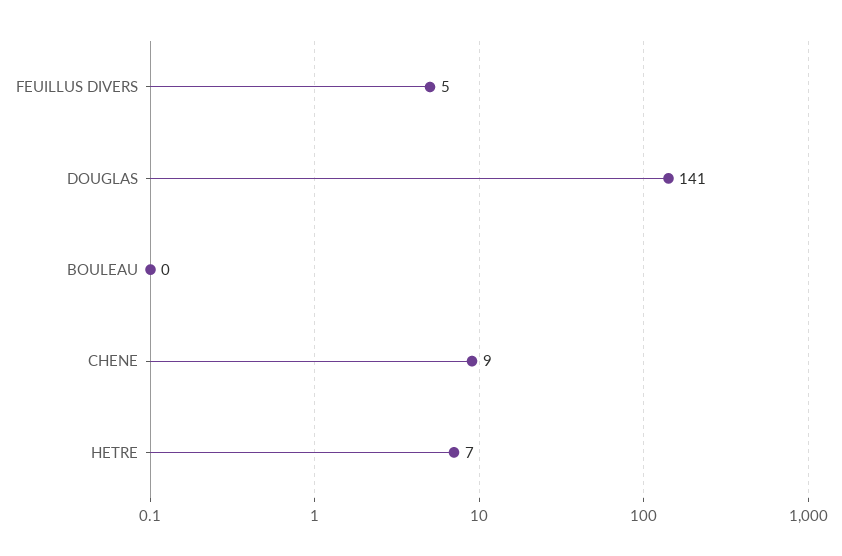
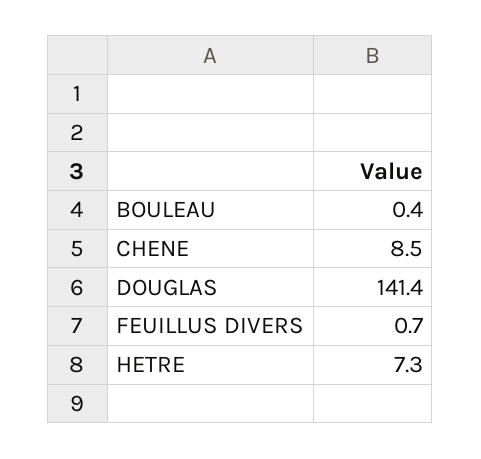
  {
-   "FEUILLUS DIVERS": 5,
+   "FEUILLUS DIVERS": 0.7,
    "DOUGLAS": 141.4,
    "BOULEAU": 0.4,
    "CHENE": 8.5,
    "HETRE": 7.3
  }

